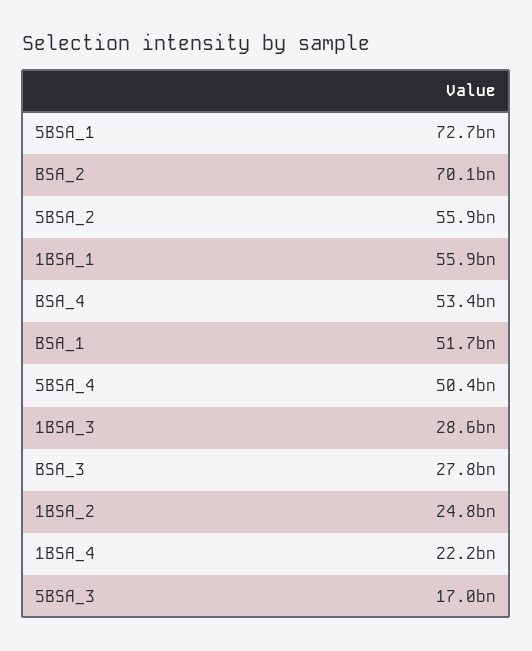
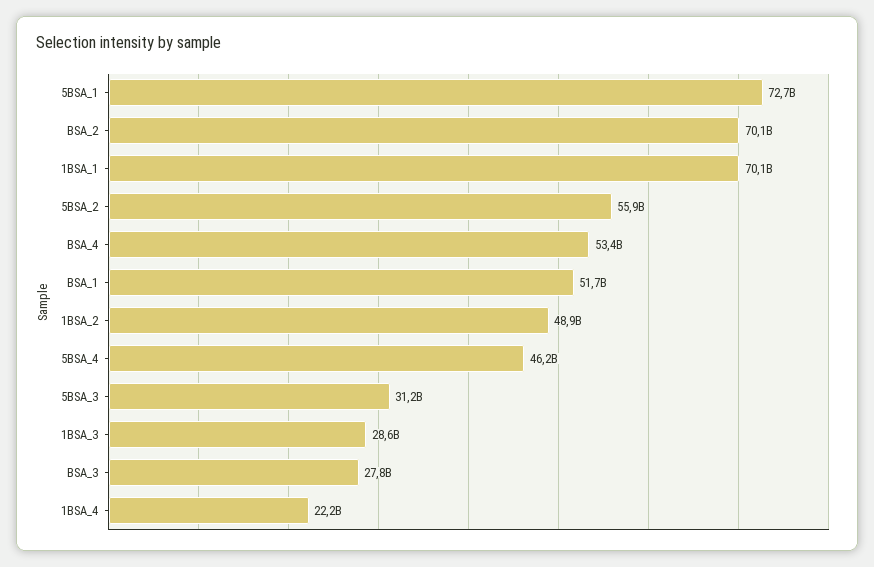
  {
    "5BSA_1": 72700000000,
    "BSA_2": 70100000000,
    "5BSA_2": 55900000000,
-   "1BSA_1": 55900000000,
+   "1BSA_1": 70100000000,
    "BSA_4": 53400000000,
    "BSA_1": 51700000000,
-   "5BSA_4": 50400000000,
+   "5BSA_4": 46200000000,
    "1BSA_3": 28600000000,
    "BSA_3": 27800000000,
-   "1BSA_2": 24800000000,
+   "1BSA_2": 48900000000,
    "1BSA_4": 22200000000,
-   "5BSA_3": 17000000000
+   "5BSA_3": 31200000000
  }

